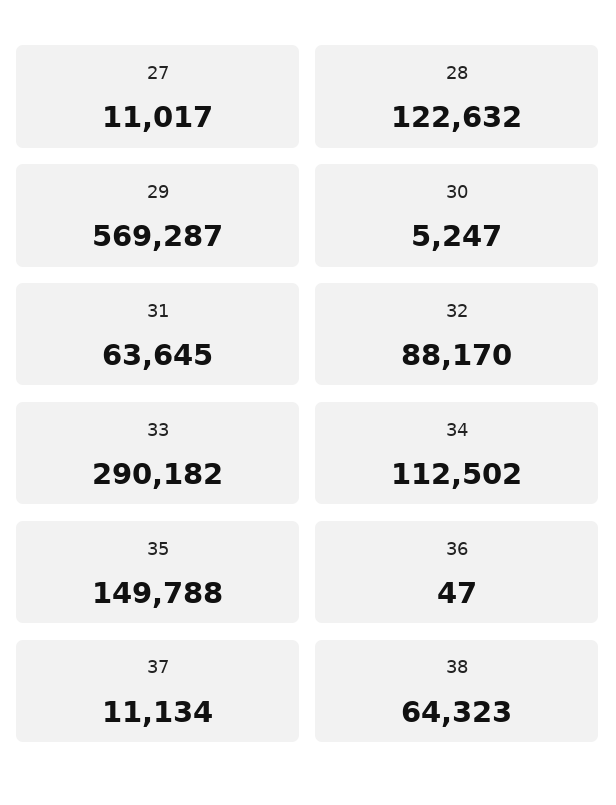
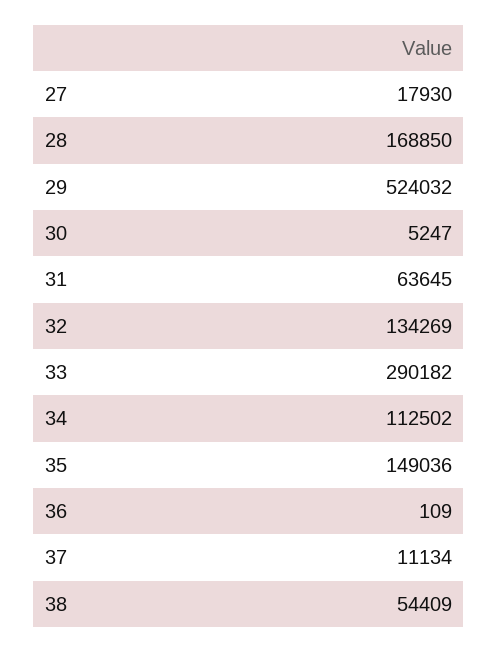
  {
-   "27": 11017,
+   "27": 17930,
-   "28": 122632,
+   "28": 168850,
-   "29": 569287,
+   "29": 524032,
    "30": 5247,
    "31": 63645,
-   "32": 88170,
+   "32": 134269,
    "33": 290182,
    "34": 112502,
-   "35": 149788,
+   "35": 149036,
-   "36": 47,
+   "36": 109,
    "37": 11134,
-   "38": 64323
+   "38": 54409
  }

